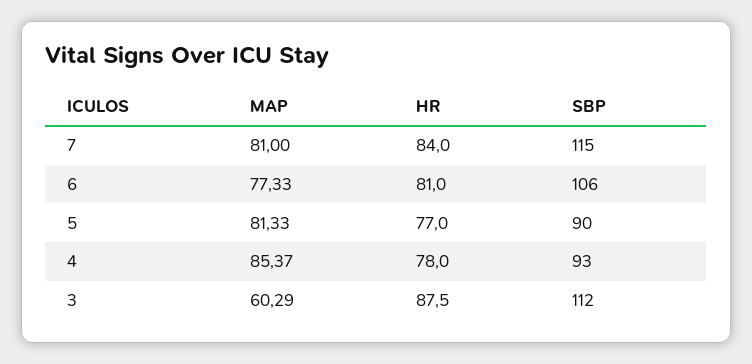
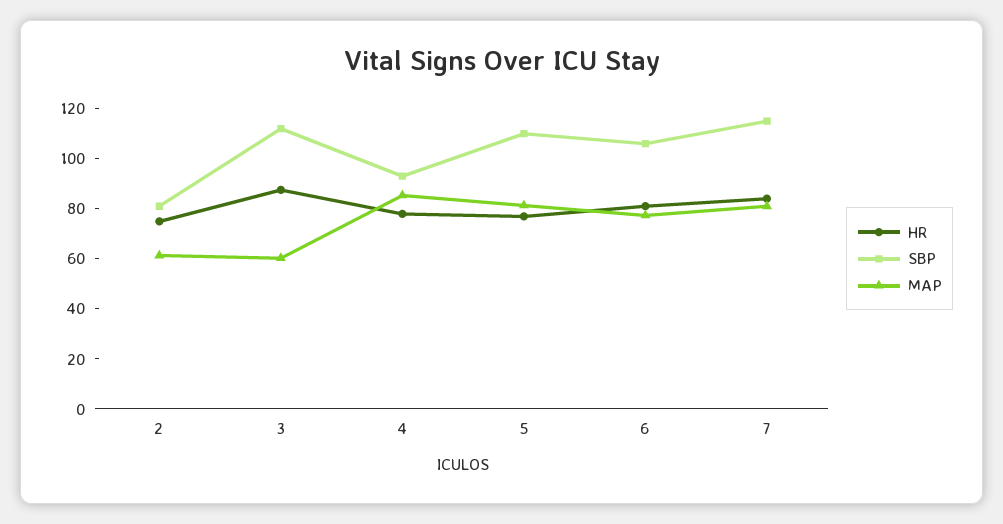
  {
    "MAP": {
      "7": 81,
      "6": 77.33,
      "5": 81.33,
      "4": 85.37,
-     "3": 60.29
+     "3": 60.29,
+     "2": 60
    },
    "HR": {
      "7": 84,
      "6": 81,
      "5": 77,
      "4": 78,
-     "3": 87.5
+     "3": 87.5,
+     "2": 75
    },
    "SBP": {
      "7": 115,
      "6": 106,
-     "5": 90,
+     "5": 110,
      "4": 93,
-     "3": 112
+     "3": 112,
+     "2": 80
    }
  }

